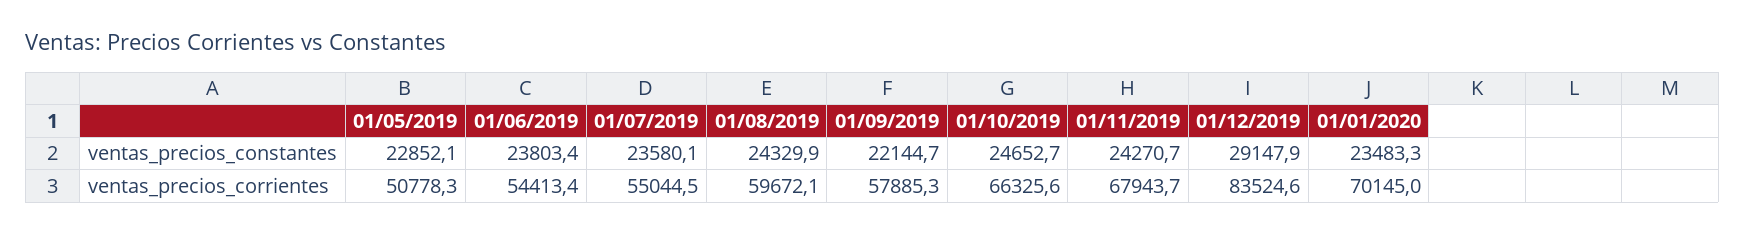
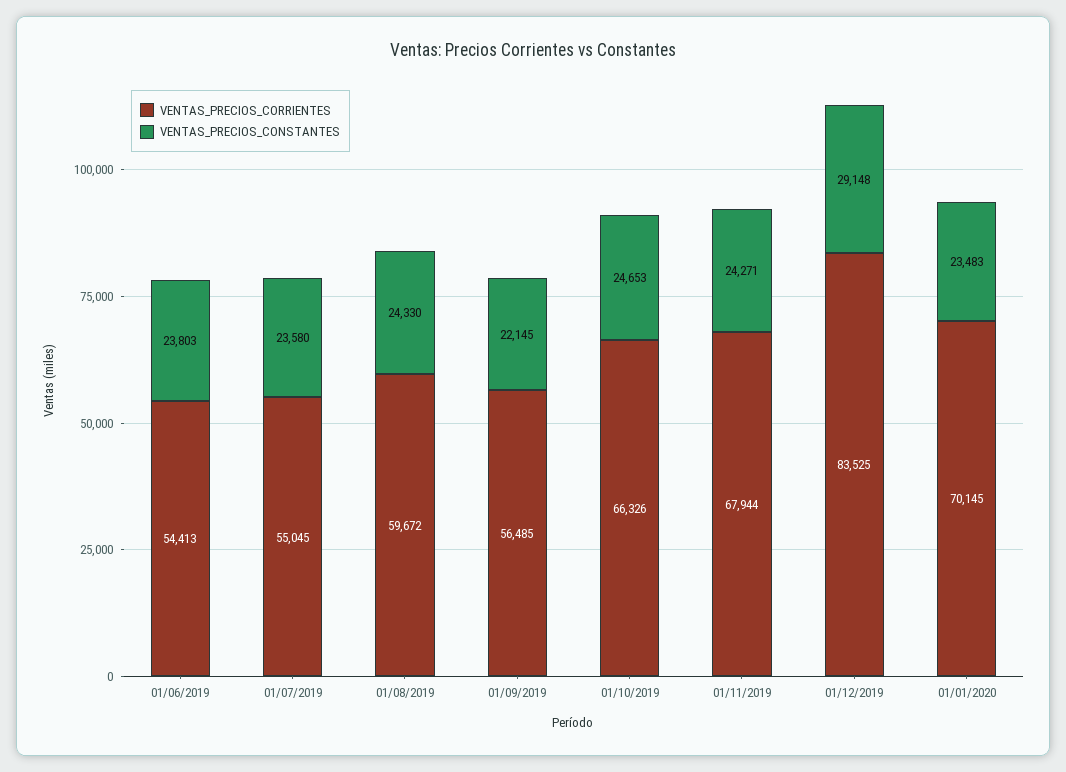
  {
    "ventas_precios_constantes": {
-     "01/05/2019": 22852.1,
      "01/06/2019": 23803.4,
      "01/07/2019": 23580.1,
      "01/08/2019": 24329.9,
      "01/09/2019": 22144.7,
      "01/10/2019": 24652.7,
      "01/11/2019": 24270.7,
      "01/12/2019": 29147.9,
      "01/01/2020": 23483.3
    },
    "ventas_precios_corrientes": {
-     "01/05/2019": 50778.3,
      "01/06/2019": 54413.4,
      "01/07/2019": 55044.5,
      "01/08/2019": 59672.1,
-     "01/09/2019": 57885.3,
+     "01/09/2019": 56485,
      "01/10/2019": 66325.6,
      "01/11/2019": 67943.7,
      "01/12/2019": 83524.6,
      "01/01/2020": 70145
    }
  }

